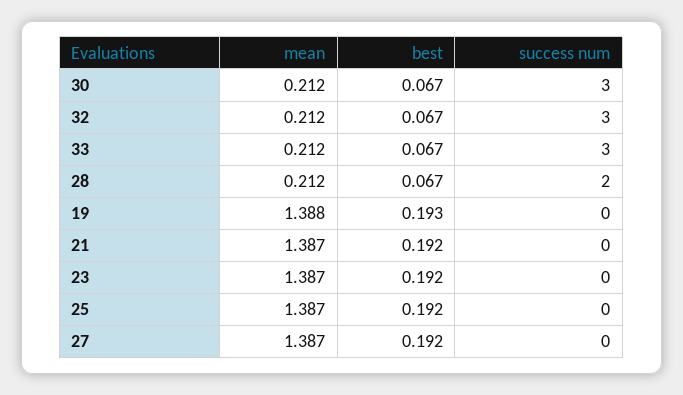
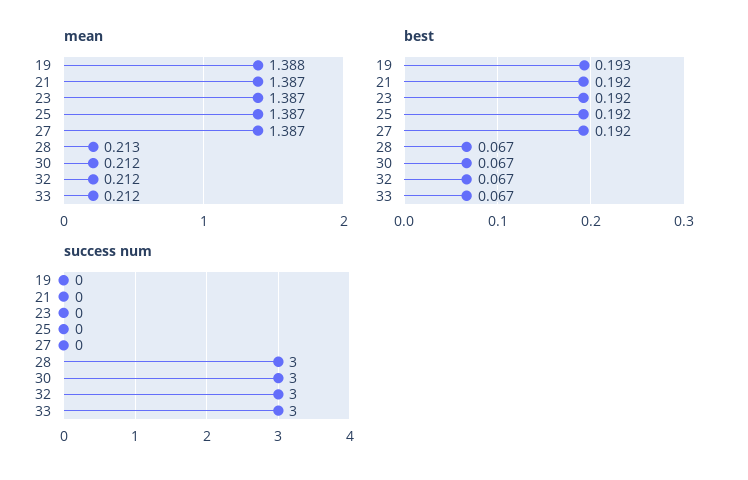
  {
    "mean": {
      "30": 0.212,
      "32": 0.212,
      "33": 0.212,
-     "28": 0.212,
+     "28": 0.213,
      "19": 1.388,
      "21": 1.387,
      "23": 1.387,
      "25": 1.387,
      "27": 1.387
    },
    "best": {
      "30": 0.067,
      "32": 0.067,
      "33": 0.067,
      "28": 0.067,
      "19": 0.193,
      "21": 0.192,
      "23": 0.192,
      "25": 0.192,
      "27": 0.192
    },
    "success num": {
      "30": 3,
      "32": 3,
      "33": 3,
-     "28": 2,
+     "28": 3,
      "19": 0,
      "21": 0,
      "23": 0,
      "25": 0,
      "27": 0
    }
  }

